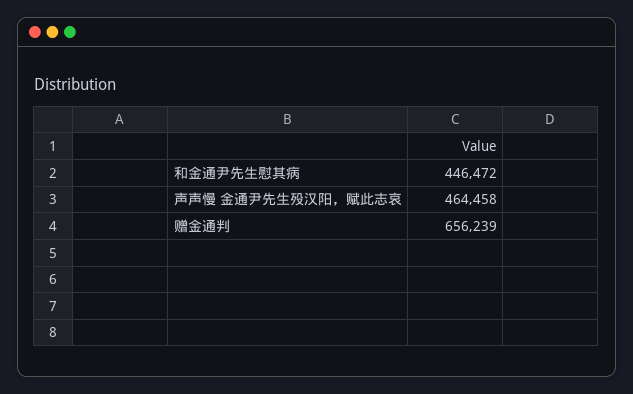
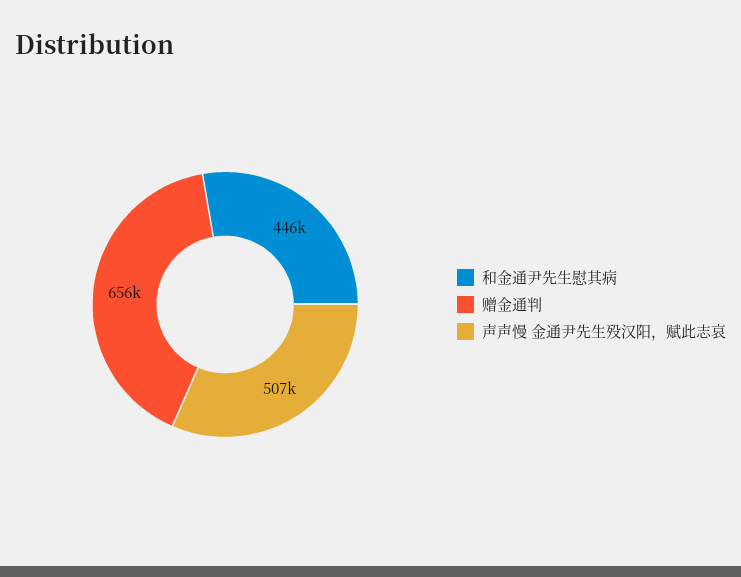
  {
    "和金通尹先生慰其病": 446472,
-   "声声慢 金通尹先生殁汉阳，赋此志哀": 464458,
+   "声声慢 金通尹先生殁汉阳，赋此志哀": 507000,
    "赠金通判": 656239
  }

